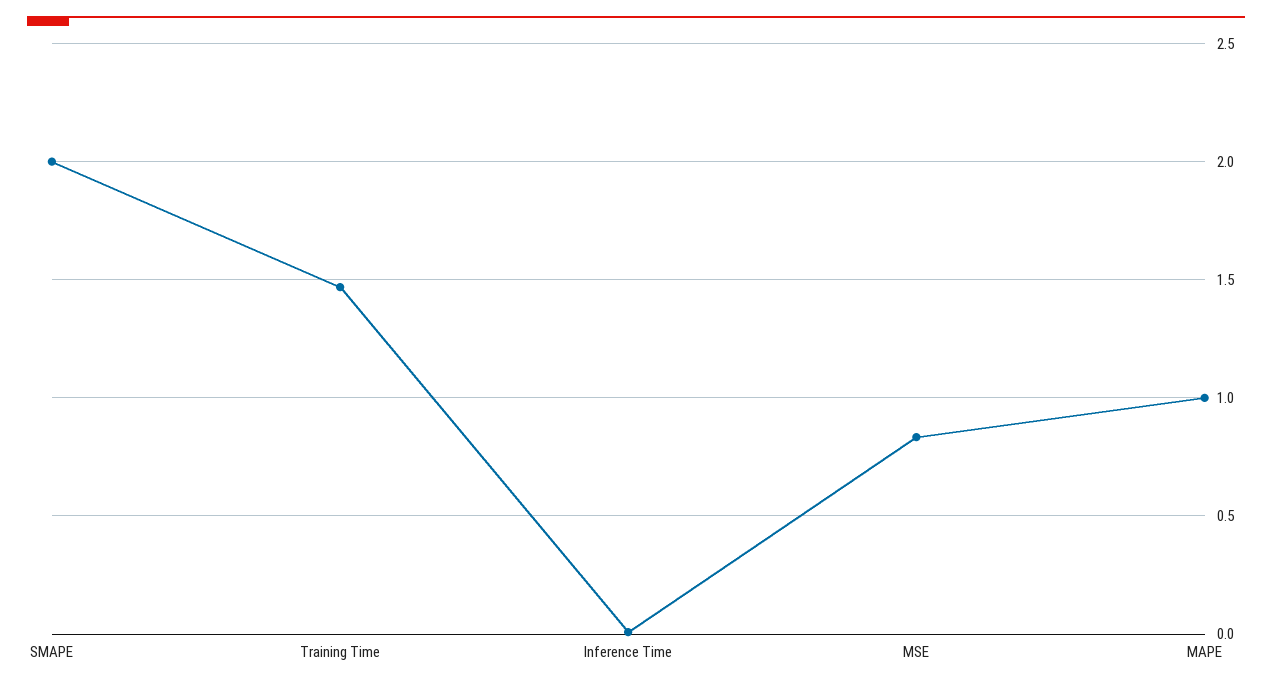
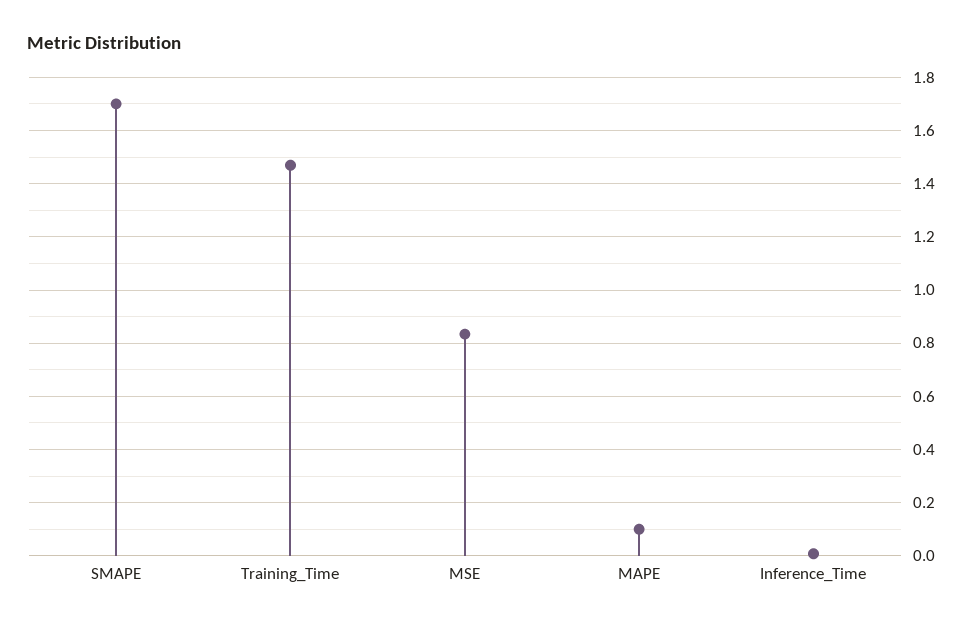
  {
-   "SMAPE": 2,
+   "SMAPE": 1.7,
    "Training Time": 1.475,
    "Inference Time": 0,
    "MSE": 0.825,
-   "MAPE": 1
+   "MAPE": 0.1
  }

